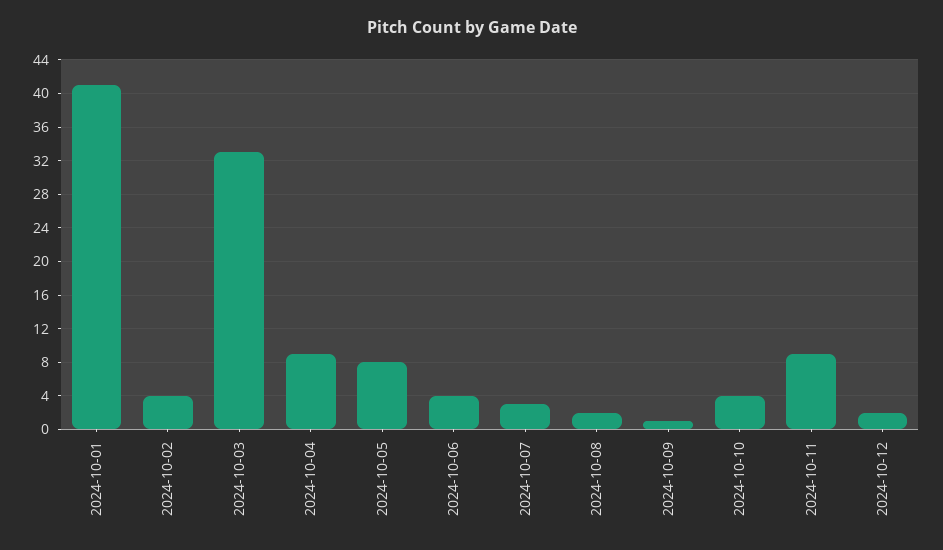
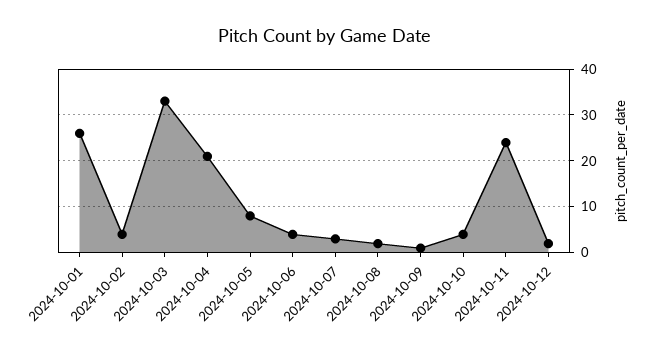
  {
-   "2024-10-01": 41,
+   "2024-10-01": 25,
    "2024-10-02": 4,
    "2024-10-03": 33,
-   "2024-10-04": 9,
+   "2024-10-04": 20,
    "2024-10-05": 8,
    "2024-10-06": 4,
    "2024-10-07": 3,
    "2024-10-08": 2,
    "2024-10-09": 1,
    "2024-10-10": 4,
-   "2024-10-11": 9,
+   "2024-10-11": 25,
    "2024-10-12": 2
  }

